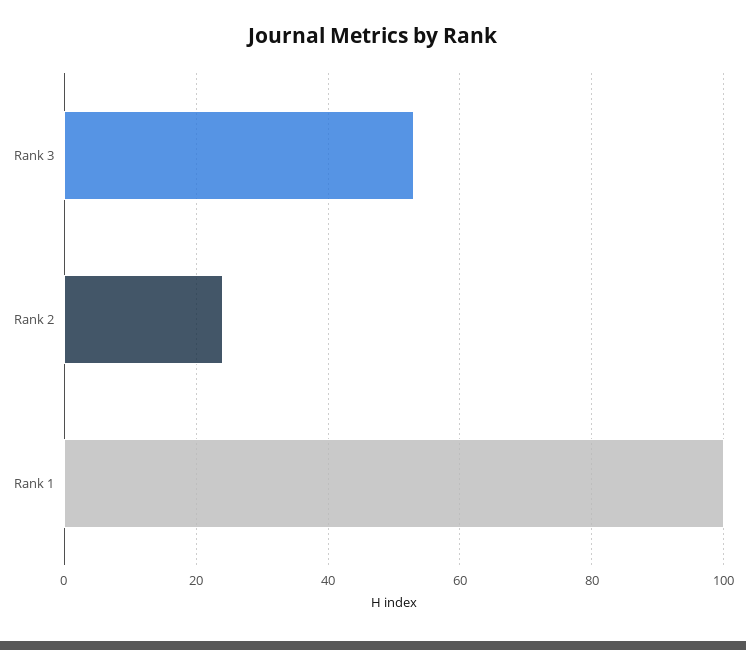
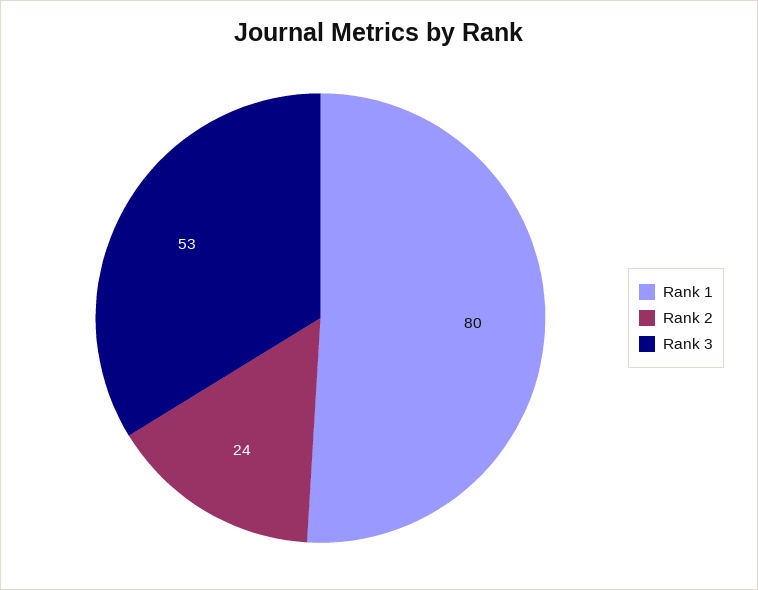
  {
    "Rank 3": 53,
    "Rank 2": 24,
-   "Rank 1": 100
+   "Rank 1": 80
  }

